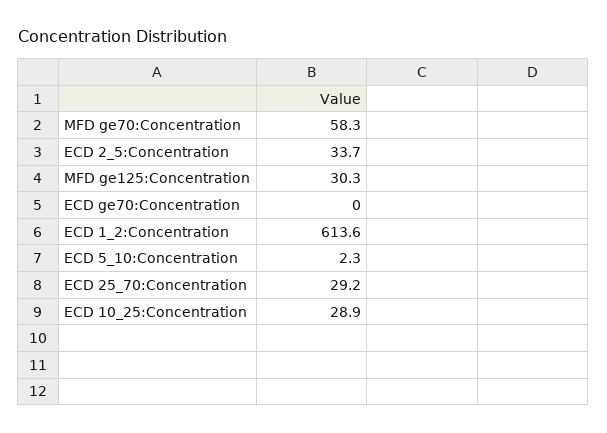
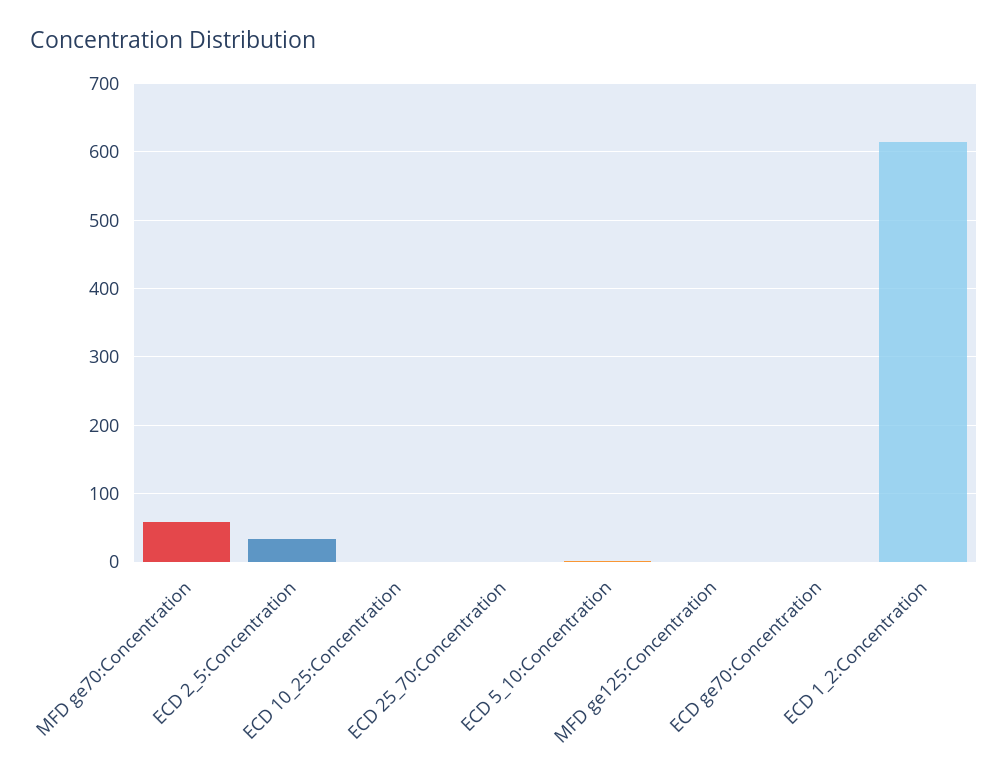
  {
    "MFD ge70:Concentration": 58.3,
    "ECD 2_5:Concentration": 33.7,
-   "MFD ge125:Concentration": 30.3,
+   "MFD ge125:Concentration": 0,
    "ECD ge70:Concentration": 0,
    "ECD 1_2:Concentration": 613.6,
    "ECD 5_10:Concentration": 2.3,
-   "ECD 25_70:Concentration": 29.2,
+   "ECD 25_70:Concentration": 0,
-   "ECD 10_25:Concentration": 28.9
+   "ECD 10_25:Concentration": 0
  }

